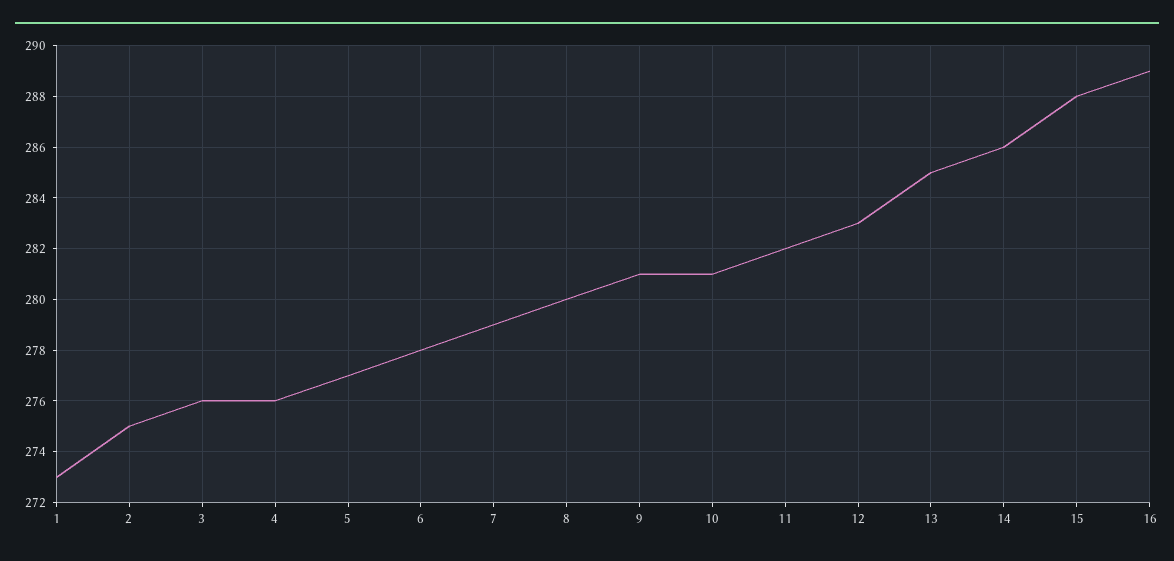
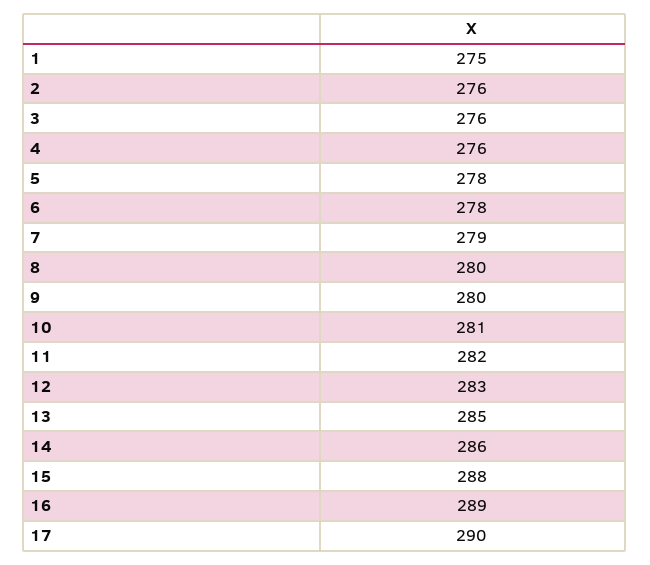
  {
-   "1": 273,
+   "1": 275,
-   "2": 275,
+   "2": 276,
    "3": 276,
    "4": 276,
-   "5": 277,
+   "5": 278,
    "6": 278,
    "7": 279,
    "8": 280,
-   "9": 281,
+   "9": 280,
    "10": 281,
    "11": 282,
    "12": 283,
    "13": 285,
    "14": 286,
    "15": 288,
-   "16": 289
+   "16": 289,
+   "17": 290
  }

